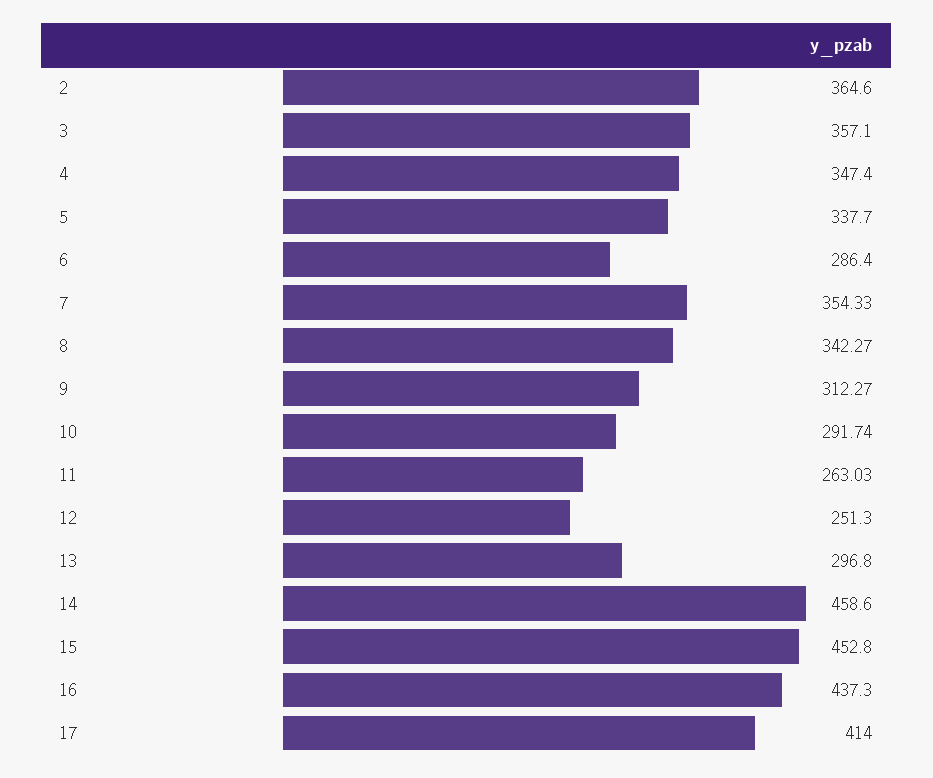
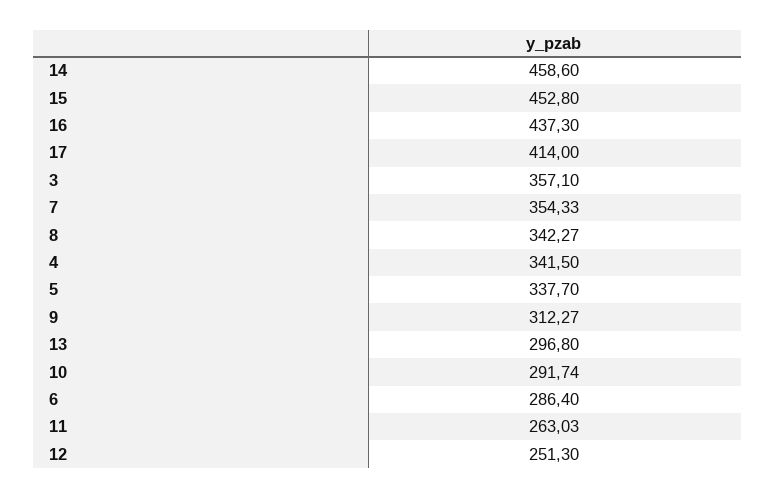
  {
-   "2": 364.6,
    "3": 357.1,
-   "4": 347.4,
+   "4": 341.5,
    "5": 337.7,
    "6": 286.4,
    "7": 354.33,
    "8": 342.27,
    "9": 312.27,
    "10": 291.74,
    "11": 263.03,
    "12": 251.3,
    "13": 296.8,
    "14": 458.6,
    "15": 452.8,
    "16": 437.3,
    "17": 414
  }

